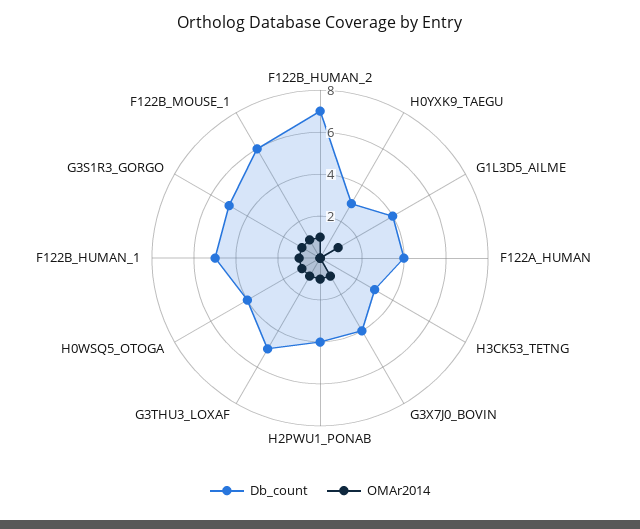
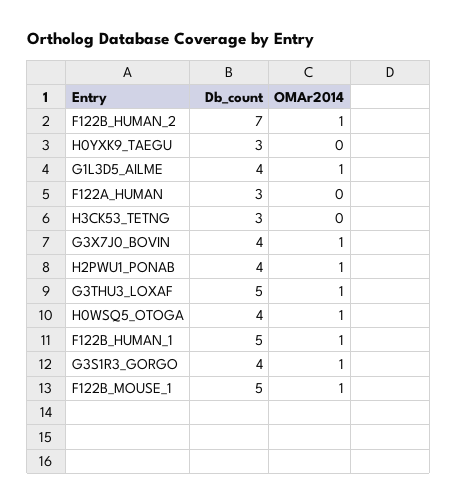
  {
    "Db_count": {
      "F122B_HUMAN_2": 7,
      "H0YXK9_TAEGU": 3,
      "G1L3D5_AILME": 4,
-     "F122A_HUMAN": 4,
+     "F122A_HUMAN": 3,
      "H3CK53_TETNG": 3,
      "G3X7J0_BOVIN": 4,
      "H2PWU1_PONAB": 4,
      "G3THU3_LOXAF": 5,
      "H0WSQ5_OTOGA": 4,
      "F122B_HUMAN_1": 5,
-     "G3S1R3_GORGO": 5,
+     "G3S1R3_GORGO": 4,
-     "F122B_MOUSE_1": 6
+     "F122B_MOUSE_1": 5
    },
    "OMAr2014": {
      "F122B_HUMAN_2": 1,
      "H0YXK9_TAEGU": 0,
      "G1L3D5_AILME": 1,
      "F122A_HUMAN": 0,
      "H3CK53_TETNG": 0,
      "G3X7J0_BOVIN": 1,
      "H2PWU1_PONAB": 1,
      "G3THU3_LOXAF": 1,
      "H0WSQ5_OTOGA": 1,
      "F122B_HUMAN_1": 1,
      "G3S1R3_GORGO": 1,
      "F122B_MOUSE_1": 1
    }
  }

